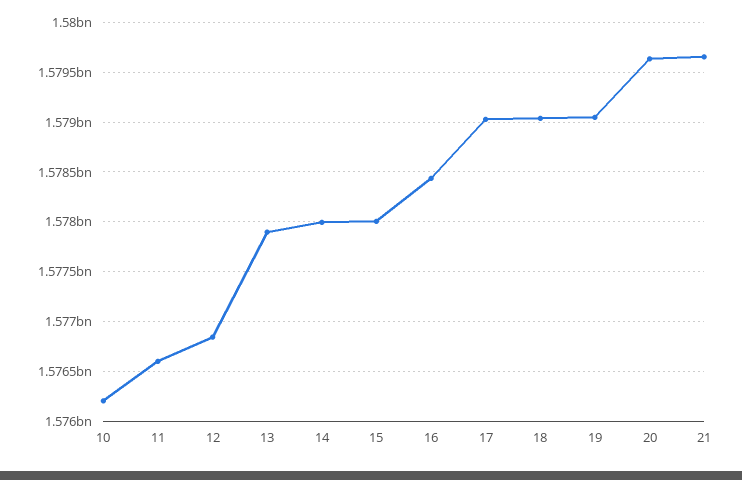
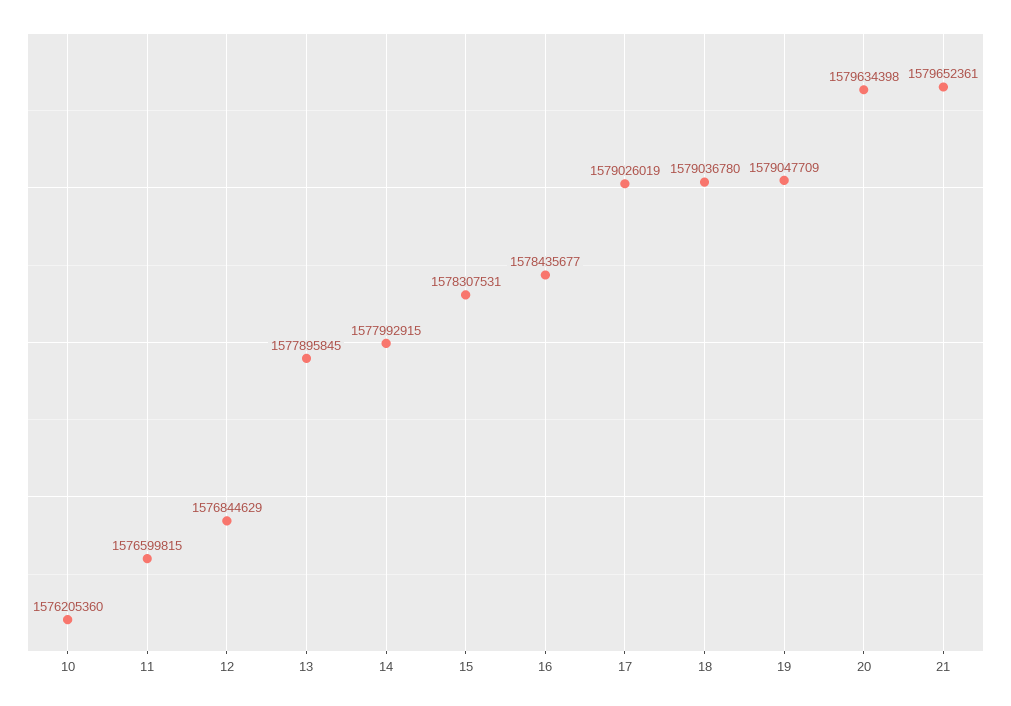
  {
    "10": 1576205360,
    "11": 1576599815,
    "12": 1576844629,
    "13": 1577895845,
    "14": 1577992915,
-   "15": 1578000000,
+   "15": 1578307531,
    "16": 1578435677,
    "17": 1579026019,
    "18": 1579036780,
    "19": 1579047709,
    "20": 1579634398,
    "21": 1579652361
  }

